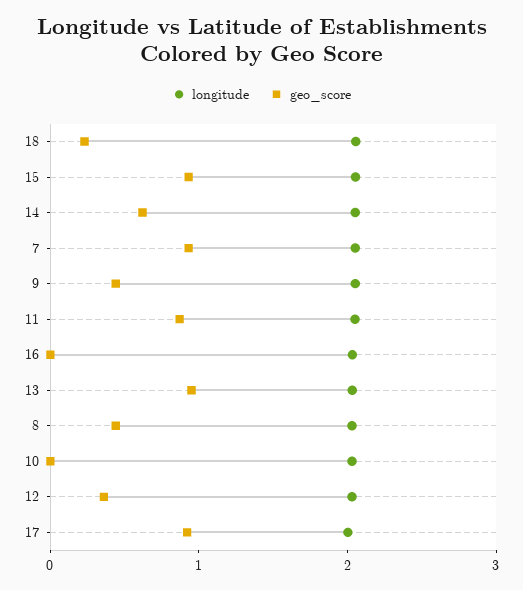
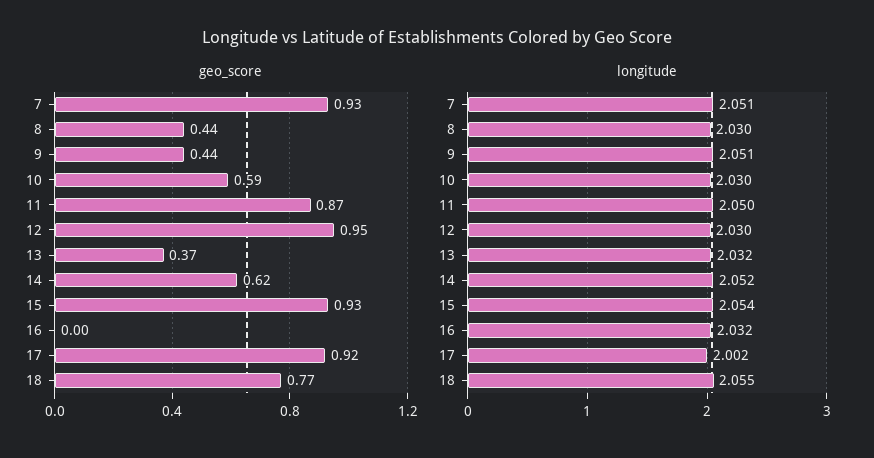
  {
    "longitude": {
      "18": 2.055,
      "15": 2.054,
      "14": 2.052,
      "7": 2.051,
      "9": 2.051,
      "11": 2.05,
      "16": 2.032,
      "13": 2.032,
      "8": 2.03,
      "10": 2.03,
      "12": 2.03,
      "17": 2.002
    },
    "geo_score": {
-     "18": 0.2,
+     "18": 0.77,
      "15": 0.93,
      "14": 0.62,
      "7": 0.93,
      "9": 0.44,
      "11": 0.87,
      "16": 0,
-     "13": 1,
+     "13": 0.37,
      "8": 0.44,
-     "10": 0,
+     "10": 0.59,
-     "12": 0.4,
+     "12": 0.95,
      "17": 0.92
    }
  }

